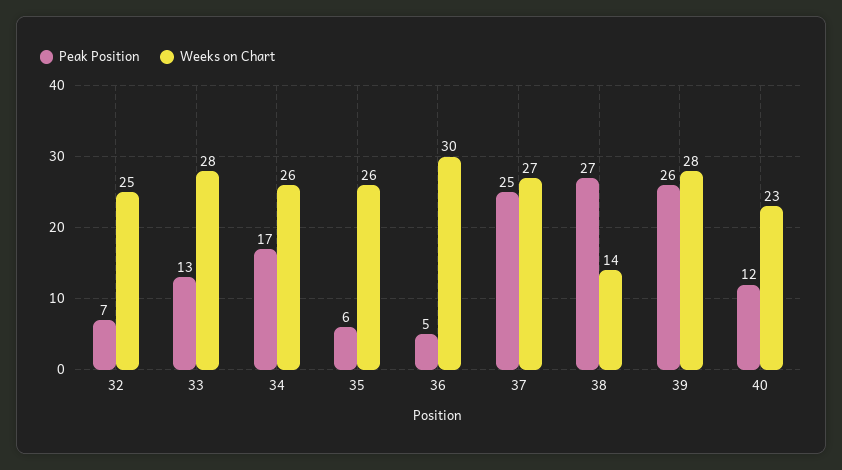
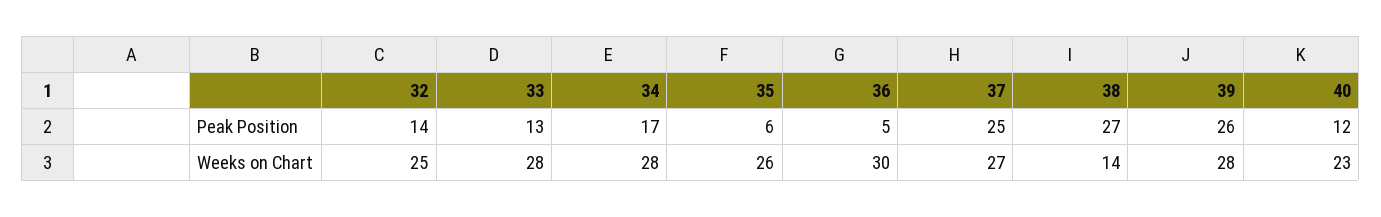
  {
    "Peak Position": {
-     "32": 7,
+     "32": 14,
      "33": 13,
      "34": 17,
      "35": 6,
      "36": 5,
      "37": 25,
      "38": 27,
      "39": 26,
      "40": 12
    },
    "Weeks on Chart": {
      "32": 25,
      "33": 28,
-     "34": 26,
+     "34": 28,
      "35": 26,
      "36": 30,
      "37": 27,
      "38": 14,
      "39": 28,
      "40": 23
    }
  }

